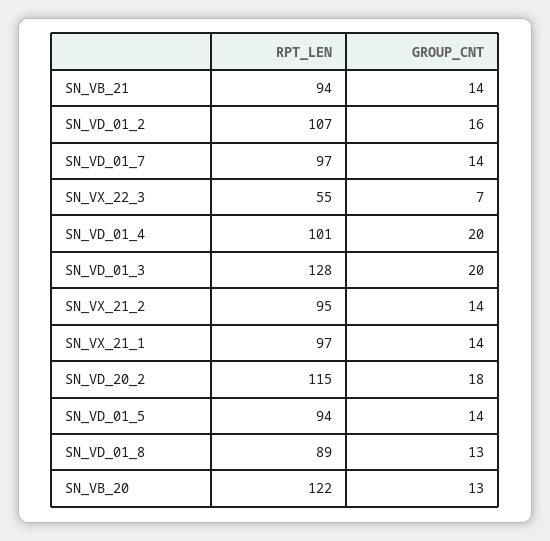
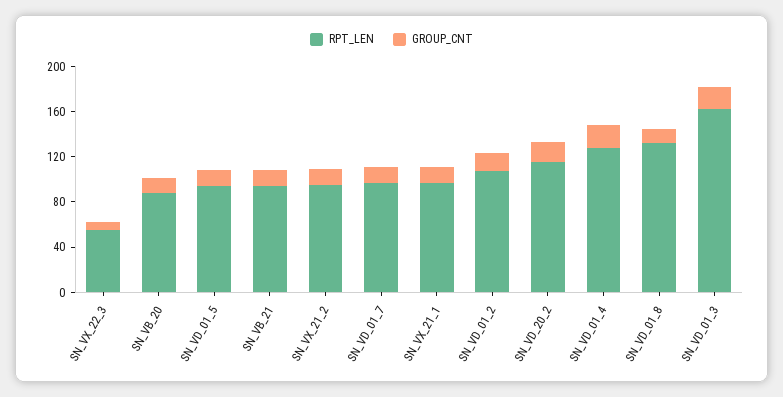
  {
    "RPT_LEN": {
      "SN_VB_21": 94,
      "SN_VD_01_2": 107,
      "SN_VD_01_7": 97,
      "SN_VX_22_3": 55,
-     "SN_VD_01_4": 101,
+     "SN_VD_01_4": 130,
-     "SN_VD_01_3": 128,
+     "SN_VD_01_3": 160,
      "SN_VX_21_2": 95,
      "SN_VX_21_1": 97,
      "SN_VD_20_2": 115,
      "SN_VD_01_5": 94,
-     "SN_VD_01_8": 89,
+     "SN_VD_01_8": 130,
-     "SN_VB_20": 122
+     "SN_VB_20": 90
    },
    "GROUP_CNT": {
      "SN_VB_21": 14,
      "SN_VD_01_2": 16,
      "SN_VD_01_7": 14,
      "SN_VX_22_3": 7,
      "SN_VD_01_4": 20,
      "SN_VD_01_3": 20,
      "SN_VX_21_2": 14,
      "SN_VX_21_1": 14,
      "SN_VD_20_2": 18,
      "SN_VD_01_5": 14,
      "SN_VD_01_8": 13,
      "SN_VB_20": 13
    }
  }

